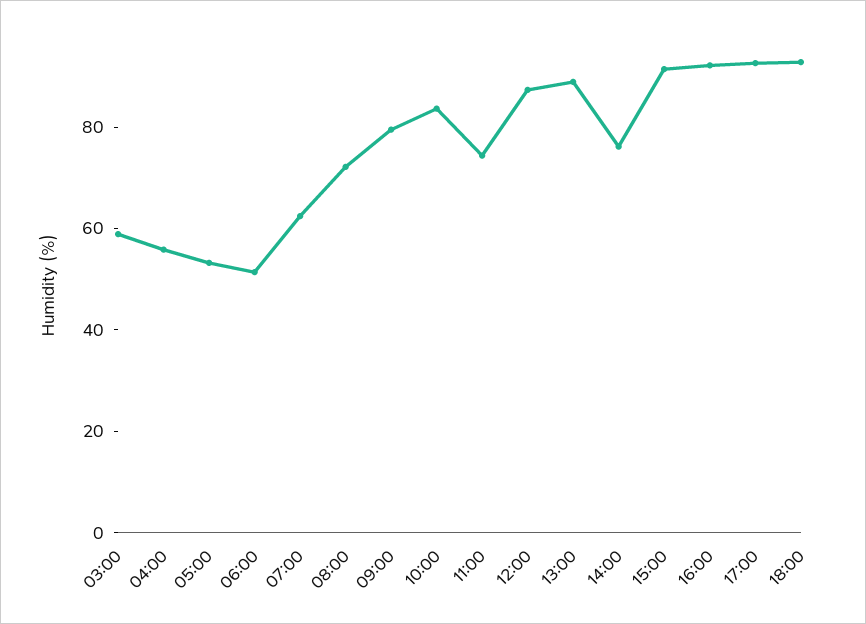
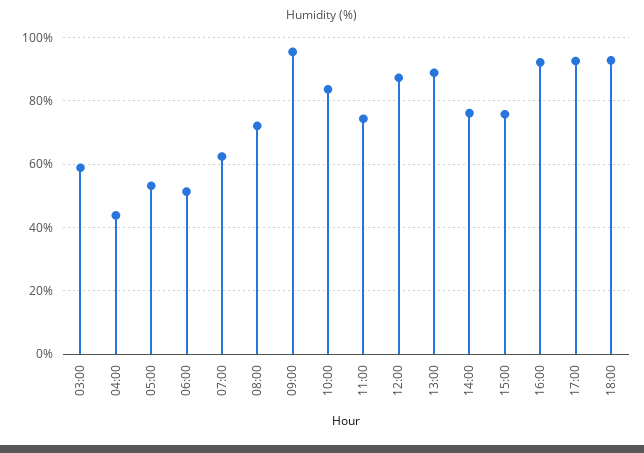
  {
    "03:00": 58,
-   "04:00": 55,
+   "04:00": 44,
    "05:00": 54,
    "06:00": 52,
    "07:00": 62,
    "08:00": 72,
-   "09:00": 80,
+   "09:00": 96,
    "10:00": 84,
    "11:00": 74,
    "12:00": 88,
    "13:00": 88,
    "14:00": 76,
-   "15:00": 90,
+   "15:00": 76,
    "16:00": 92,
    "17:00": 92,
    "18:00": 92
  }

